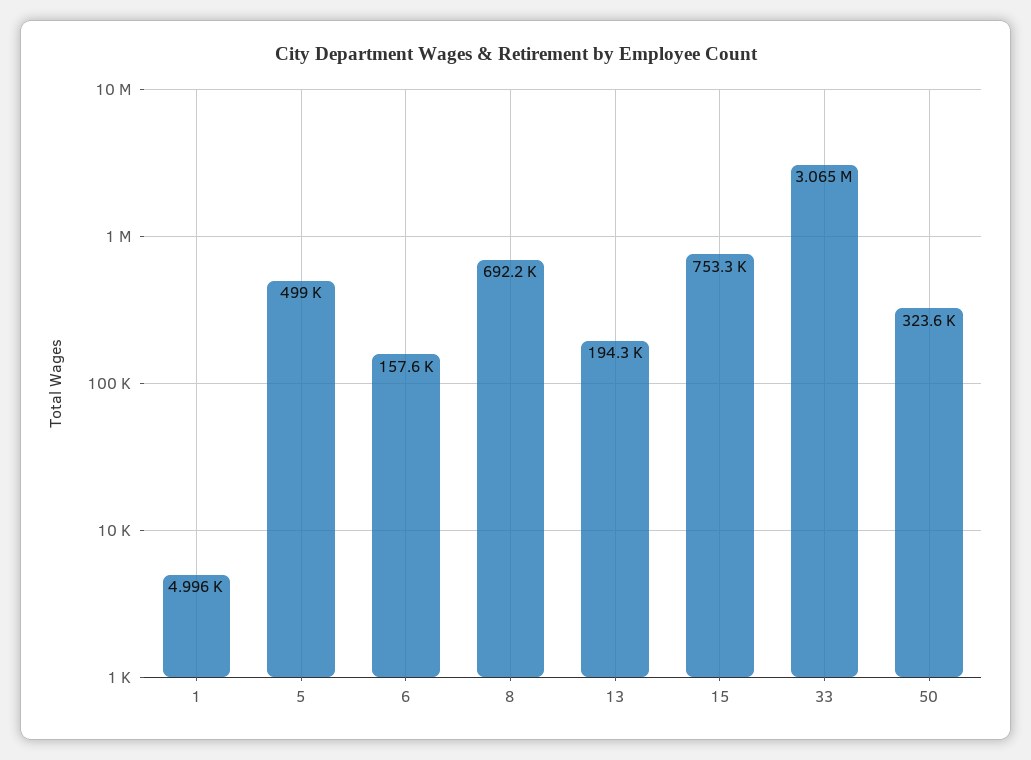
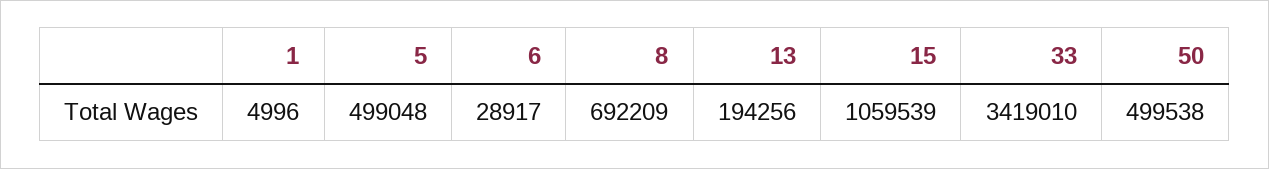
  {
    "1": 4996,
    "5": 499048,
-   "6": 157600,
+   "6": 28917,
    "8": 692209,
    "13": 194256,
-   "15": 753300,
+   "15": 1059539,
-   "33": 3065000,
+   "33": 3419010,
-   "50": 323600
+   "50": 499538
  }

